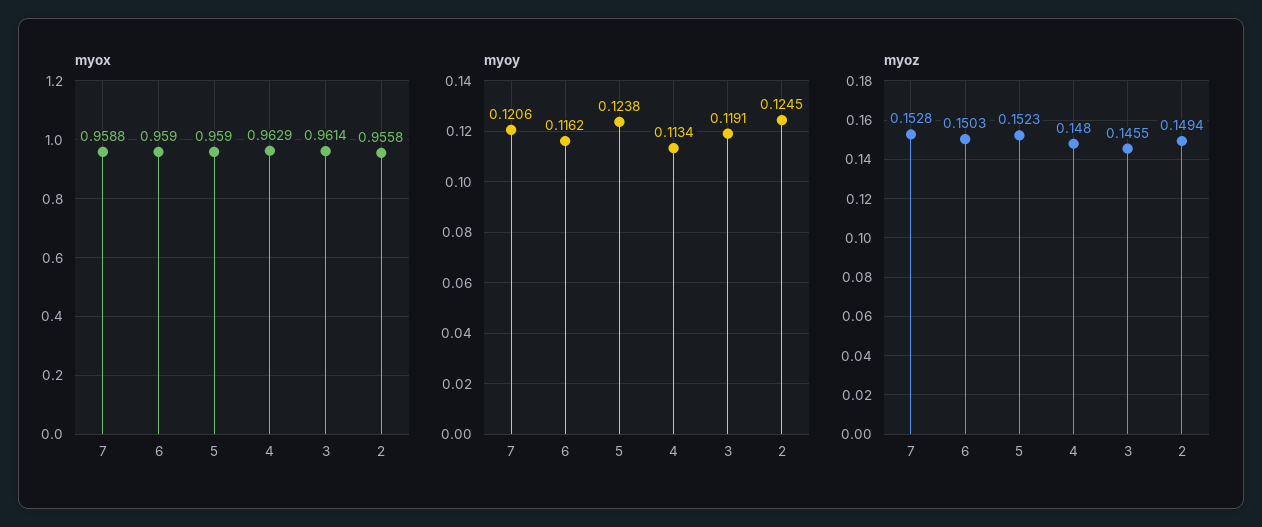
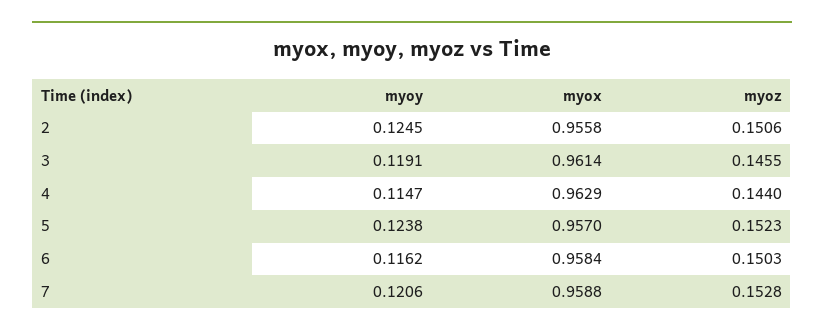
  {
    "myox": {
      "7": 0.9588,
-     "6": 0.959,
+     "6": 0.9584,
-     "5": 0.959,
+     "5": 0.957,
      "4": 0.9629,
      "3": 0.9614,
      "2": 0.9558
    },
    "myoy": {
      "7": 0.1206,
      "6": 0.1162,
      "5": 0.1238,
-     "4": 0.1134,
+     "4": 0.1147,
      "3": 0.1191,
      "2": 0.1245
    },
    "myoz": {
      "7": 0.1528,
      "6": 0.1503,
      "5": 0.1523,
-     "4": 0.148,
+     "4": 0.144,
      "3": 0.1455,
-     "2": 0.1494
+     "2": 0.1506
    }
  }

